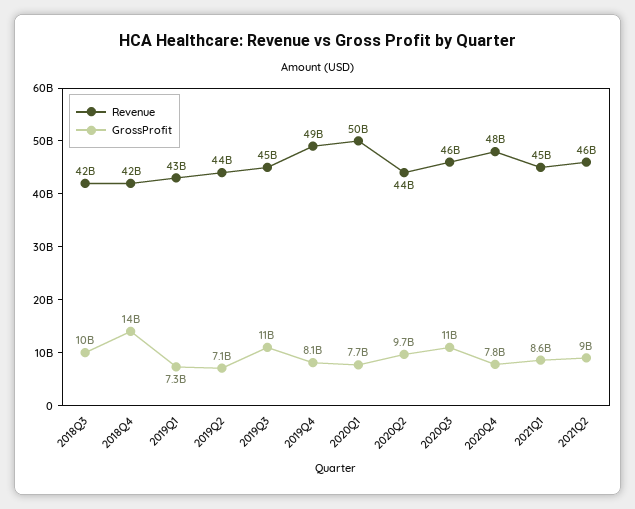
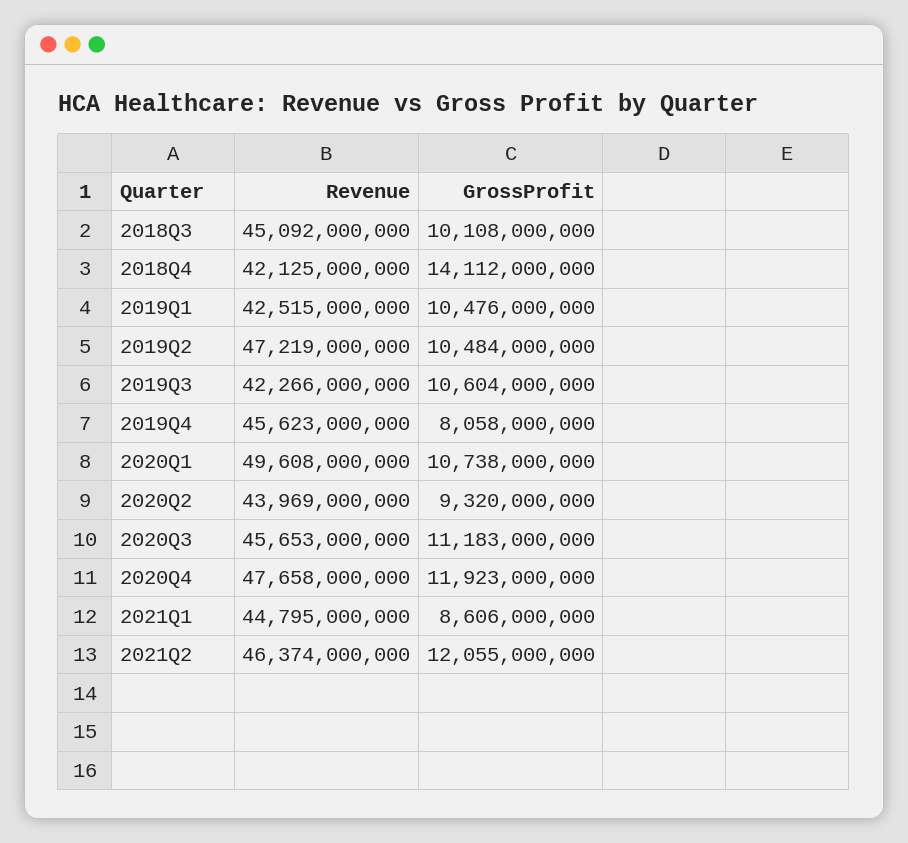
  {
    "Revenue": {
-     "2018Q3": 42000000000,
+     "2018Q3": 45092000000,
      "2018Q4": 42125000000,
      "2019Q1": 42515000000,
-     "2019Q2": 44000000000,
+     "2019Q2": 47219000000,
-     "2019Q3": 45000000000,
+     "2019Q3": 42266000000,
-     "2019Q4": 49000000000,
+     "2019Q4": 45623000000,
      "2020Q1": 49608000000,
      "2020Q2": 43969000000,
      "2020Q3": 45653000000,
      "2020Q4": 47658000000,
      "2021Q1": 44795000000,
      "2021Q2": 46374000000
    },
    "GrossProfit": {
      "2018Q3": 10108000000,
      "2018Q4": 14112000000,
-     "2019Q1": 7300000000,
+     "2019Q1": 10476000000,
-     "2019Q2": 7100000000,
+     "2019Q2": 10484000000,
      "2019Q3": 10604000000,
      "2019Q4": 8058000000,
-     "2020Q1": 7700000000,
+     "2020Q1": 10738000000,
-     "2020Q2": 9700000000,
+     "2020Q2": 9320000000,
      "2020Q3": 11183000000,
-     "2020Q4": 7800000000,
+     "2020Q4": 11923000000,
      "2021Q1": 8606000000,
-     "2021Q2": 9000000000
+     "2021Q2": 12055000000
    }
  }

